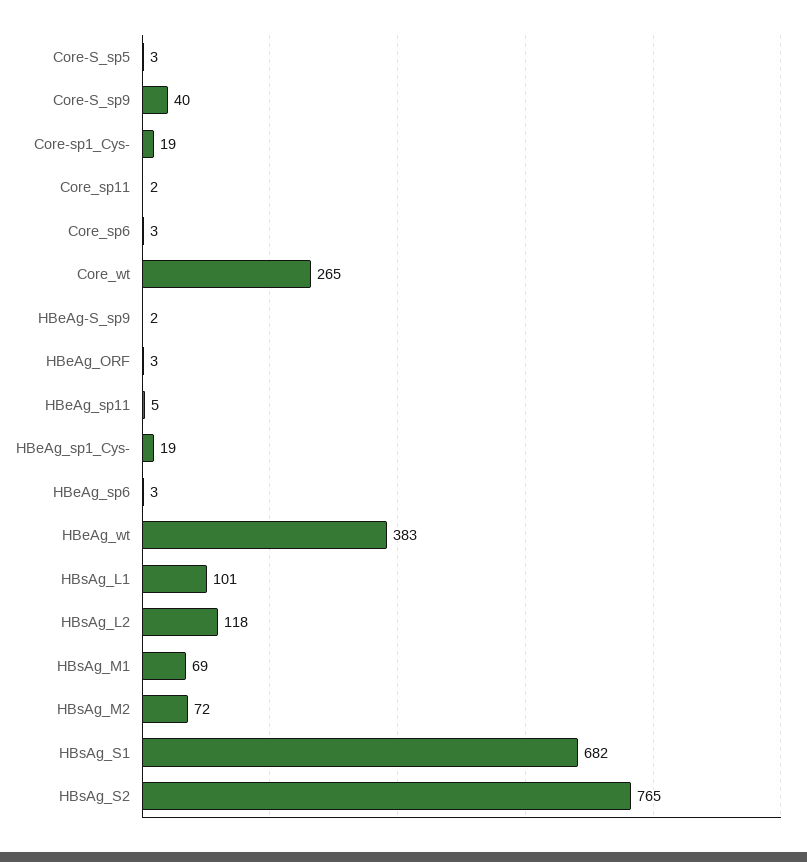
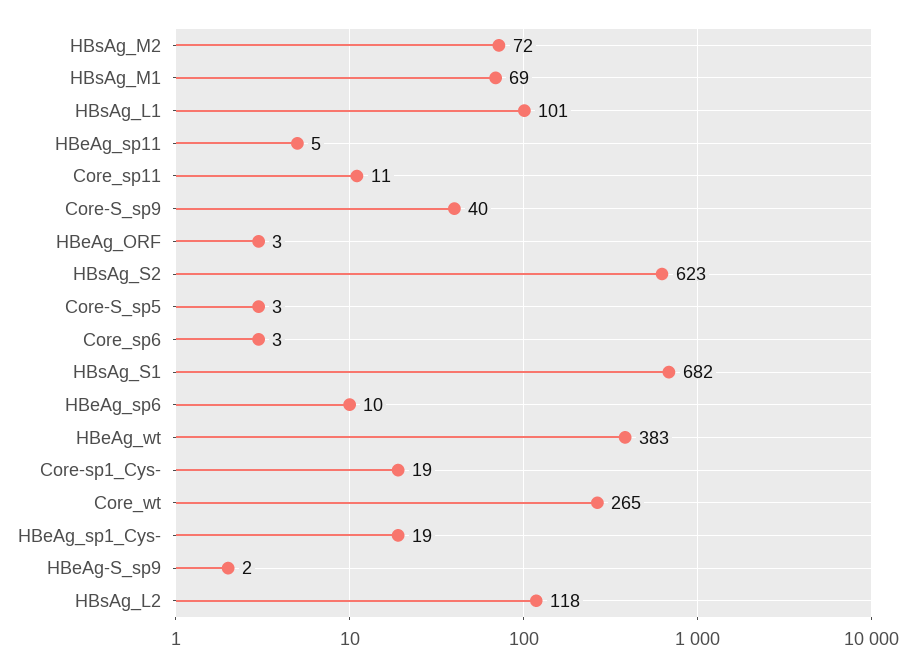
  {
    "Core-S_sp5": 3,
    "Core-S_sp9": 40,
    "Core-sp1_Cys-": 19,
-   "Core_sp11": 2,
+   "Core_sp11": 11,
    "Core_sp6": 3,
    "Core_wt": 265,
    "HBeAg-S_sp9": 2,
    "HBeAg_ORF": 3,
    "HBeAg_sp11": 5,
    "HBeAg_sp1_Cys-": 19,
-   "HBeAg_sp6": 3,
+   "HBeAg_sp6": 10,
    "HBeAg_wt": 383,
    "HBsAg_L1": 101,
    "HBsAg_L2": 118,
    "HBsAg_M1": 69,
    "HBsAg_M2": 72,
    "HBsAg_S1": 682,
-   "HBsAg_S2": 765
+   "HBsAg_S2": 623
  }

